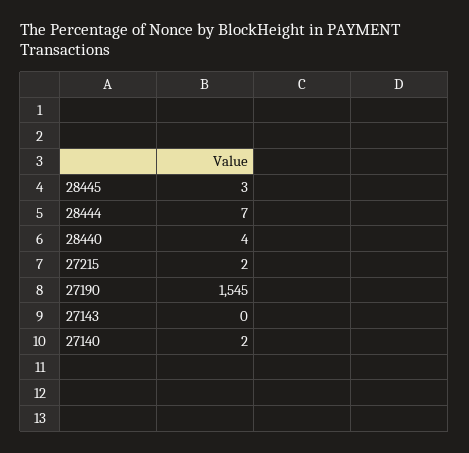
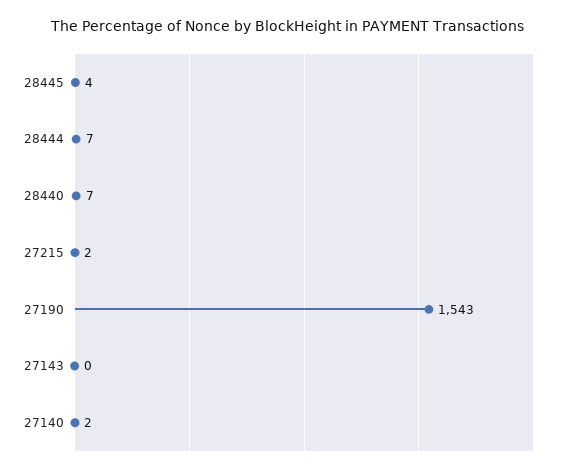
  {
-   "28445": 3,
+   "28445": 4,
    "28444": 7,
-   "28440": 4,
+   "28440": 7,
    "27215": 2,
-   "27190": 1545,
+   "27190": 1543,
    "27143": 0,
    "27140": 2
  }

